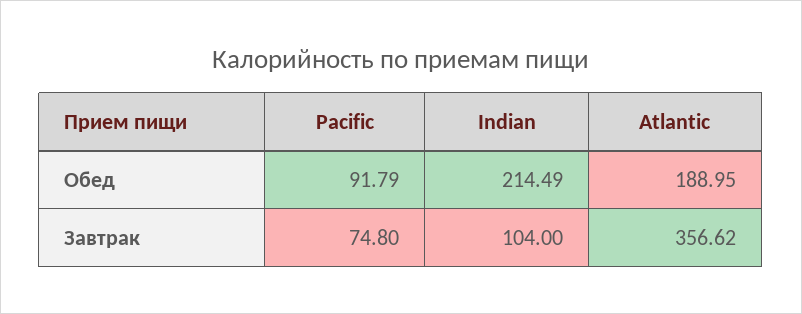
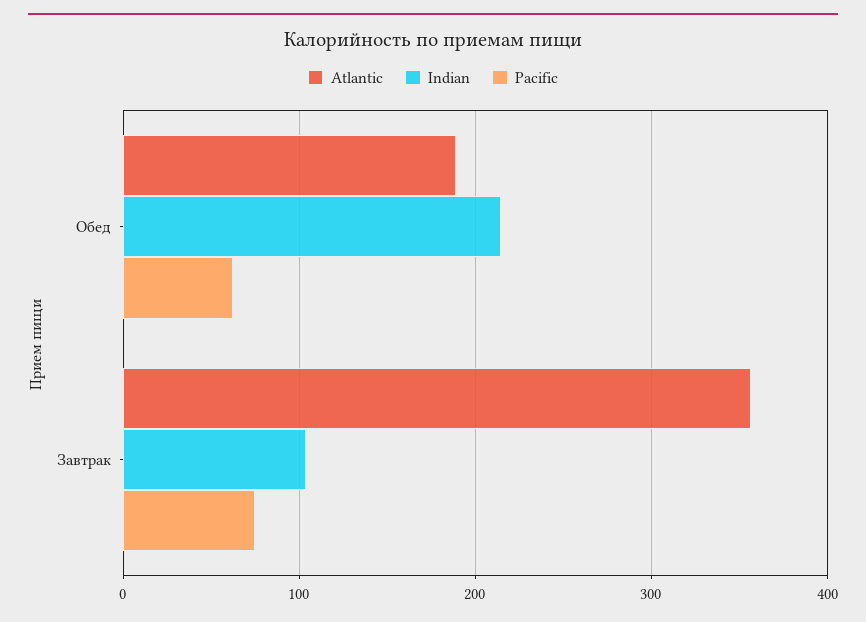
  {
    "Pacific": {
-     "Обед": 91.79,
+     "Обед": 60,
      "Завтрак": 74.8
    },
    "Indian": {
      "Обед": 214.49,
      "Завтрак": 104
    },
    "Atlantic": {
      "Обед": 188.95,
      "Завтрак": 356.62
    }
  }

